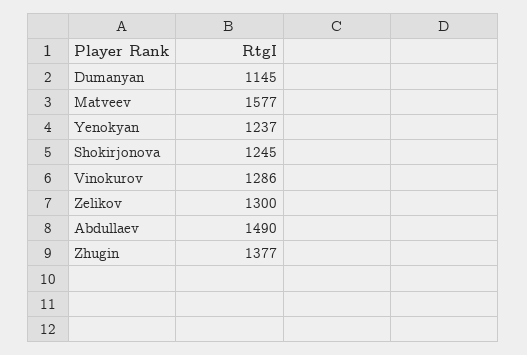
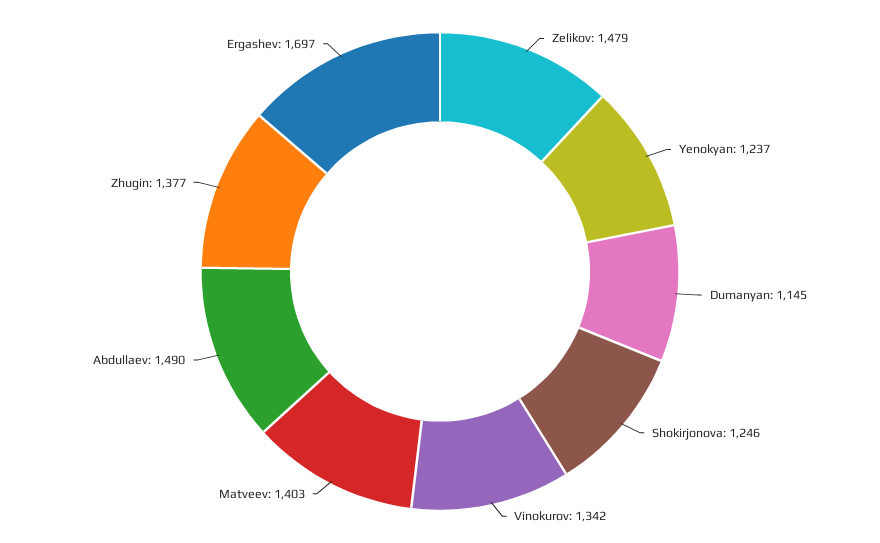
  {
    "Dumanyan": 1145,
-   "Matveev": 1577,
+   "Matveev": 1403,
    "Yenokyan": 1237,
-   "Shokirjonova": 1245,
+   "Shokirjonova": 1246,
-   "Vinokurov": 1286,
+   "Vinokurov": 1342,
-   "Zelikov": 1300,
+   "Zelikov": 1479,
    "Abdullaev": 1490,
-   "Zhugin": 1377
+   "Zhugin": 1377,
+   "Ergashev": 1697
  }

